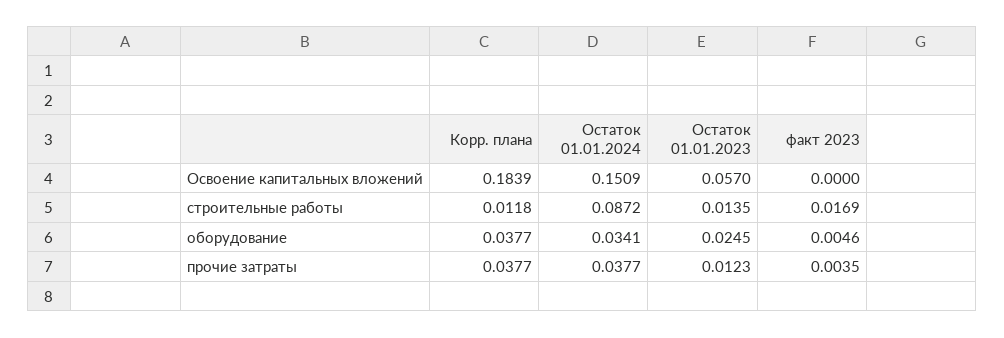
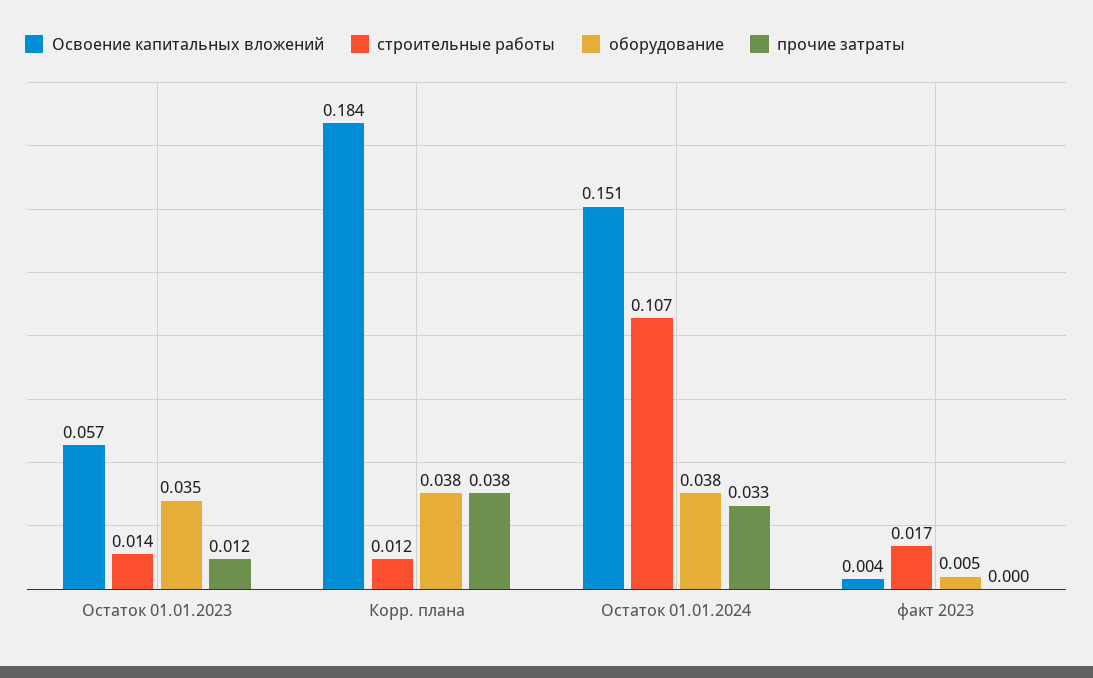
  {
    "Освоение капитальных вложений": {
      "Корр. плана": 0.1839,
      "Остаток 01.01.2024": 0.1509,
      "Остаток 01.01.2023": 0.057,
-     "факт 2023": 0
+     "факт 2023": 0.004
    },
    "строительные работы": {
      "Корр. плана": 0.0118,
-     "Остаток 01.01.2024": 0.0872,
+     "Остаток 01.01.2024": 0.107,
      "Остаток 01.01.2023": 0.0135,
      "факт 2023": 0.0169
    },
    "оборудование": {
      "Корр. плана": 0.0377,
-     "Остаток 01.01.2024": 0.0341,
+     "Остаток 01.01.2024": 0.038,
-     "Остаток 01.01.2023": 0.0245,
+     "Остаток 01.01.2023": 0.035,
      "факт 2023": 0.0046
    },
    "прочие затраты": {
      "Корр. плана": 0.0377,
-     "Остаток 01.01.2024": 0.0377,
+     "Остаток 01.01.2024": 0.033,
      "Остаток 01.01.2023": 0.0123,
-     "факт 2023": 0.0035
+     "факт 2023": 0
    }
  }

